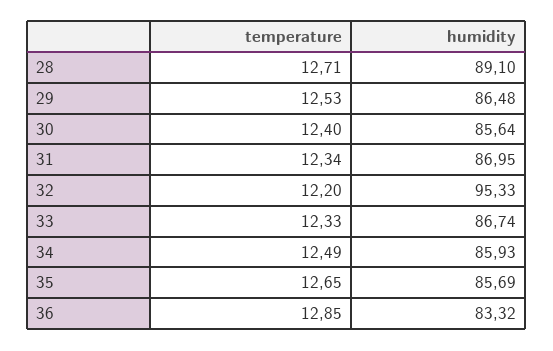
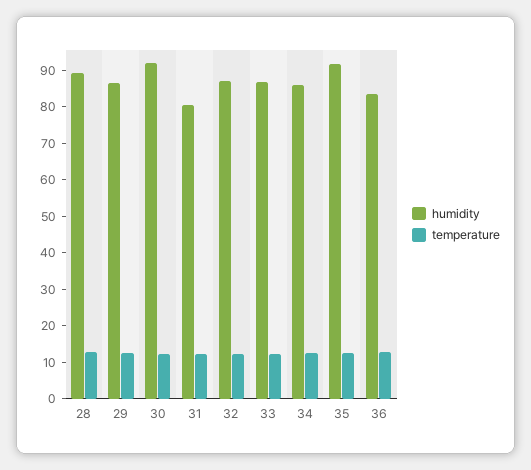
  {
    "temperature": {
      "28": 12.71,
      "29": 12.53,
      "30": 12.4,
      "31": 12.34,
      "32": 12.2,
      "33": 12.33,
      "34": 12.49,
      "35": 12.65,
      "36": 12.85
    },
    "humidity": {
      "28": 89.1,
      "29": 86.48,
-     "30": 85.64,
+     "30": 92.5,
-     "31": 86.95,
+     "31": 80,
-     "32": 95.33,
+     "32": 87.5,
      "33": 86.74,
      "34": 85.93,
-     "35": 85.69,
+     "35": 92.5,
      "36": 83.32
    }
  }

